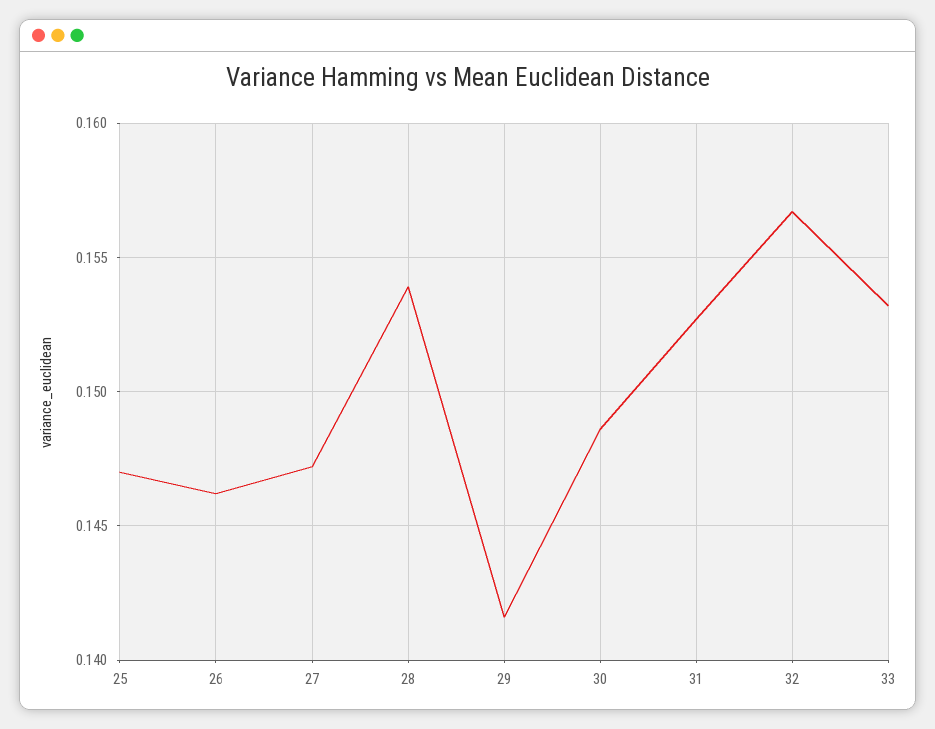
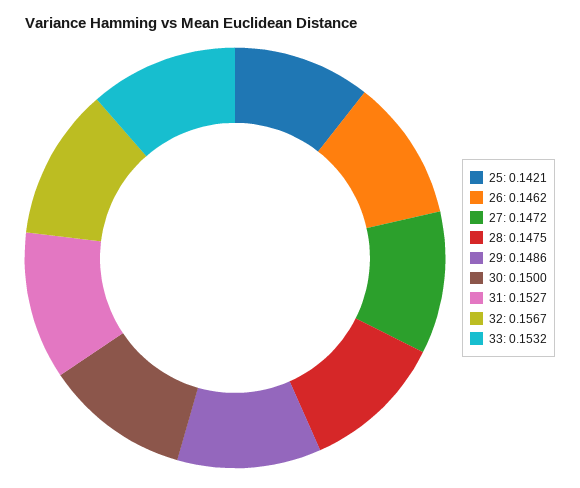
  {
-   "25": 0.147,
+   "25": 0.1421,
    "26": 0.1462,
    "27": 0.1472,
-   "28": 0.154,
+   "28": 0.1475,
-   "29": 0.1415,
+   "29": 0.1486,
-   "30": 0.1485,
+   "30": 0.15,
    "31": 0.1527,
    "32": 0.1567,
    "33": 0.1532
  }

